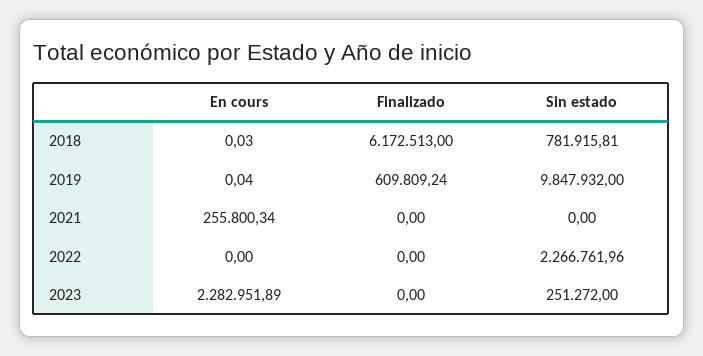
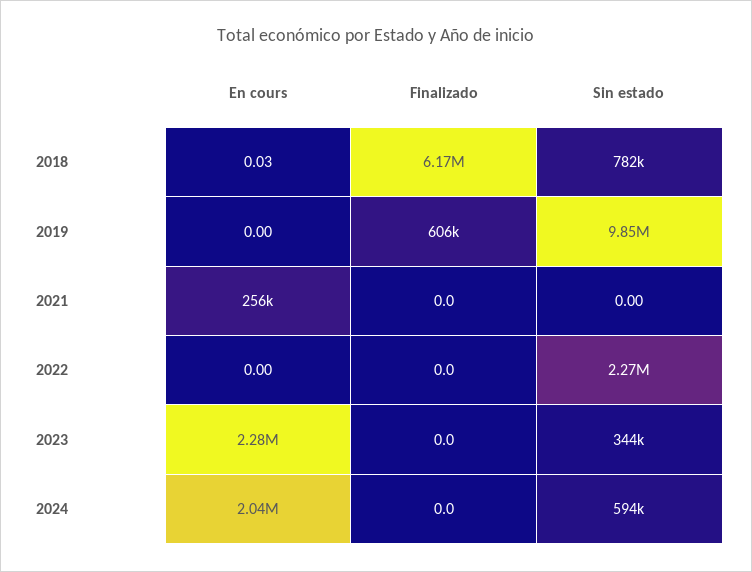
  {
    "En cours": {
      "2018": 0.03,
-     "2019": 0.04,
+     "2019": 0,
      "2021": 255800.34,
      "2022": 0,
-     "2023": 2282951.89
+     "2023": 2282951.89,
+     "2024": 2040000
    },
    "Finalizado": {
      "2018": 6172513,
-     "2019": 609809.24,
+     "2019": 606000,
      "2021": 0,
      "2022": 0,
-     "2023": 0
+     "2023": 0,
+     "2024": 0
    },
    "Sin estado": {
      "2018": 781915.81,
      "2019": 9847932,
      "2021": 0,
      "2022": 2266761.96,
-     "2023": 251272
+     "2023": 344000,
+     "2024": 594000
    }
  }

